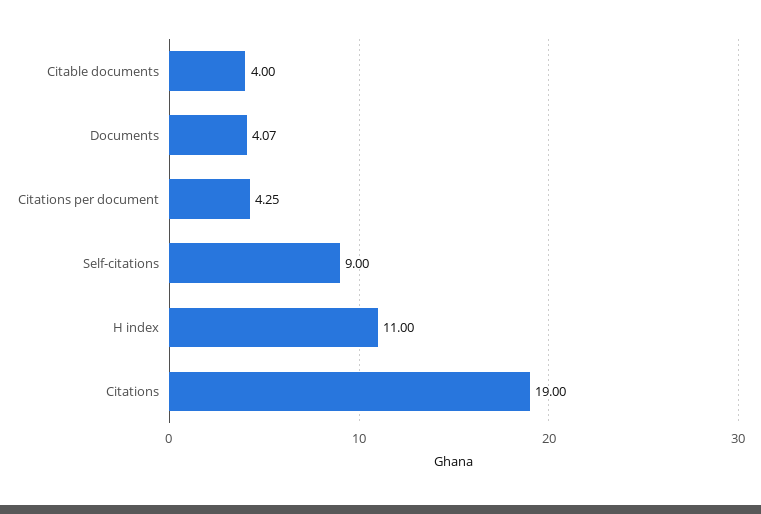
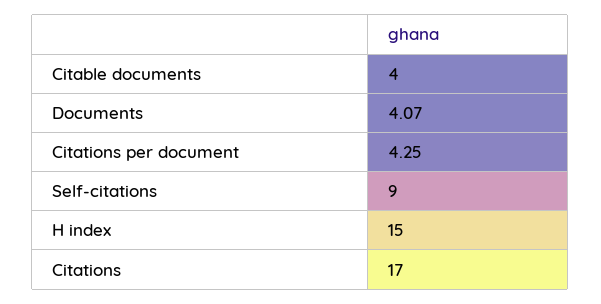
  {
    "Citable documents": 4,
    "Documents": 4.07,
    "Citations per document": 4.25,
    "Self-citations": 9,
-   "H index": 11,
+   "H index": 15,
-   "Citations": 19
+   "Citations": 17
  }

